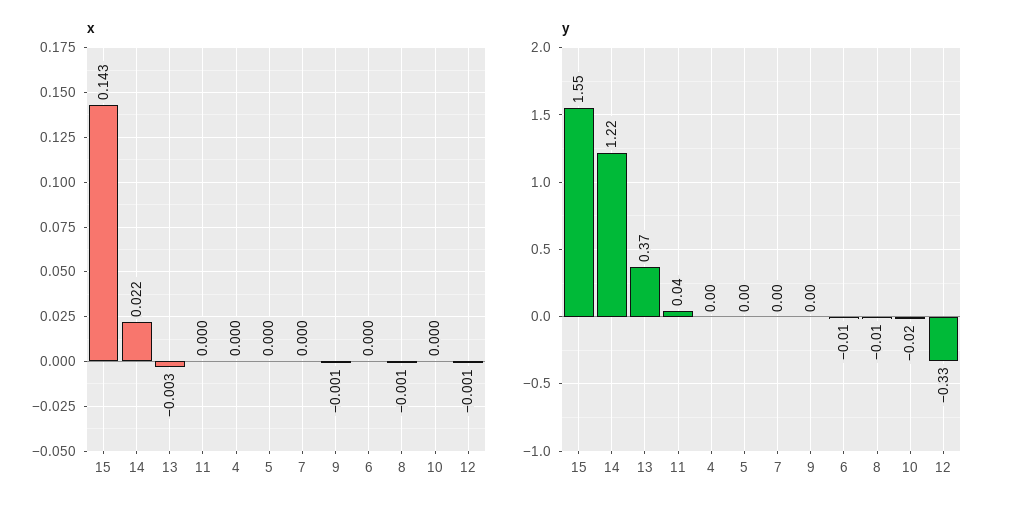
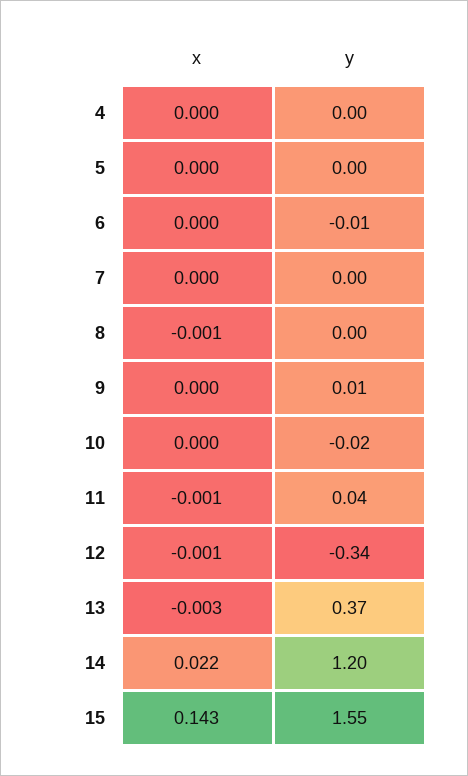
  {
    "x": {
      "15": 0.143,
      "14": 0.022,
      "13": -0.003,
-     "11": 0,
+     "11": -0.001,
      "4": 0,
      "5": 0,
      "7": 0,
-     "9": -0.001,
+     "9": 0,
      "6": 0,
      "8": -0.001,
      "10": 0,
      "12": -0.001
    },
    "y": {
      "15": 1.55,
-     "14": 1.22,
+     "14": 1.2,
      "13": 0.37,
      "11": 0.04,
      "4": 0,
      "5": 0,
      "7": 0,
-     "9": 0,
+     "9": 0.01,
      "6": -0.01,
-     "8": -0.01,
+     "8": 0,
      "10": -0.02,
-     "12": -0.33
+     "12": -0.34
    }
  }

